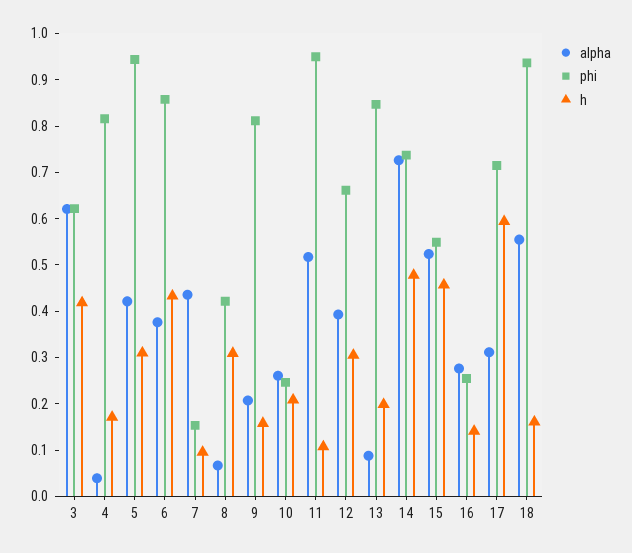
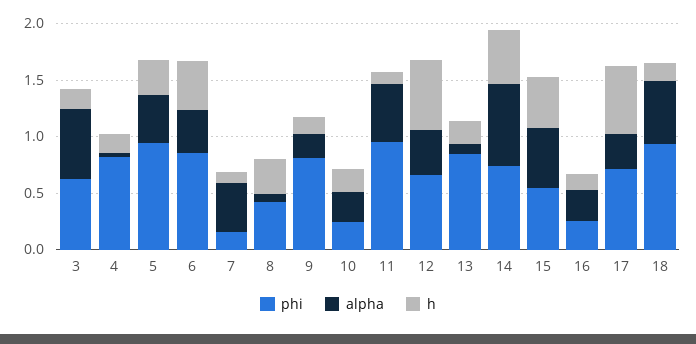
  {
    "alpha": {
      "3": 0.62,
      "4": 0.04,
      "5": 0.42,
      "6": 0.38,
      "7": 0.44,
      "8": 0.06,
      "9": 0.2,
      "10": 0.26,
      "11": 0.52,
      "12": 0.4,
      "13": 0.08,
      "14": 0.72,
      "15": 0.52,
      "16": 0.28,
      "17": 0.32,
      "18": 0.56
    },
    "phi": {
      "3": 0.62,
      "4": 0.82,
      "5": 0.94,
      "6": 0.86,
      "7": 0.16,
      "8": 0.42,
      "9": 0.82,
      "10": 0.24,
      "11": 0.94,
      "12": 0.66,
      "13": 0.84,
      "14": 0.74,
      "15": 0.54,
      "16": 0.26,
      "17": 0.72,
      "18": 0.94
    },
    "h": {
-     "3": 0.42,
+     "3": 0.2,
      "4": 0.18,
      "5": 0.3,
      "6": 0.44,
      "7": 0.1,
      "8": 0.3,
      "9": 0.16,
      "10": 0.2,
      "11": 0.1,
-     "12": 0.3,
+     "12": 0.6,
      "13": 0.2,
      "14": 0.48,
      "15": 0.46,
      "16": 0.14,
      "17": 0.6,
      "18": 0.16
    }
  }

